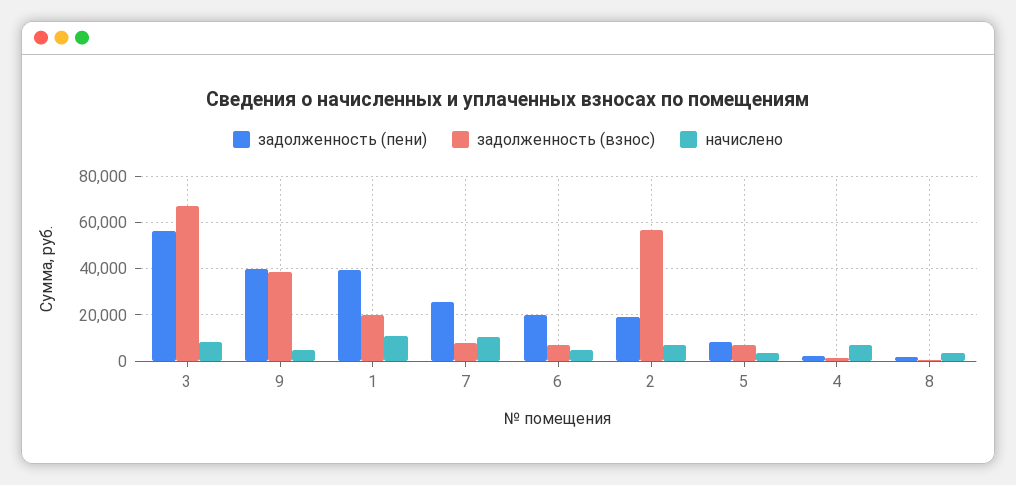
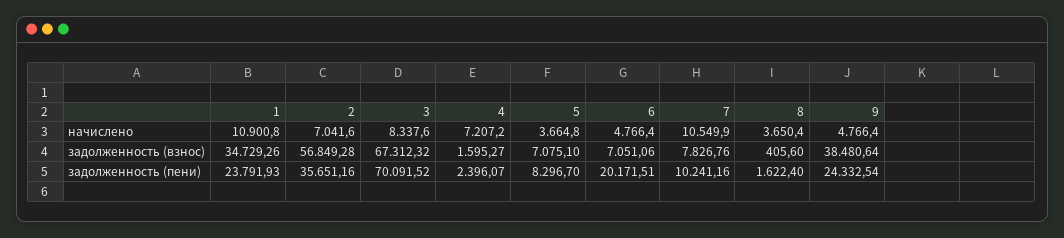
  {
    "задолженность (пени)": {
-     "3": 55000,
+     "3": 70091.52,
-     "9": 40000,
+     "9": 24332.54,
-     "1": 40000,
+     "1": 23791.93,
-     "7": 25000,
+     "7": 10241.16,
      "6": 20171.51,
-     "2": 20000,
+     "2": 35651.16,
      "5": 8296.7,
      "4": 2396.07,
      "8": 1622.4
    },
    "задолженность (взнос)": {
      "3": 67312.32,
      "9": 38480.64,
-     "1": 20000,
+     "1": 34729.26,
      "7": 7826.76,
      "6": 7051.06,
      "2": 56849.28,
      "5": 7075.1,
      "4": 1595.27,
      "8": 405.6
    },
    "начислено": {
      "3": 8337.6,
      "9": 4766.4,
      "1": 10900.8,
      "7": 10549.9,
      "6": 4766.4,
      "2": 7041.6,
      "5": 3664.8,
      "4": 7207.2,
      "8": 3650.4
    }
  }

